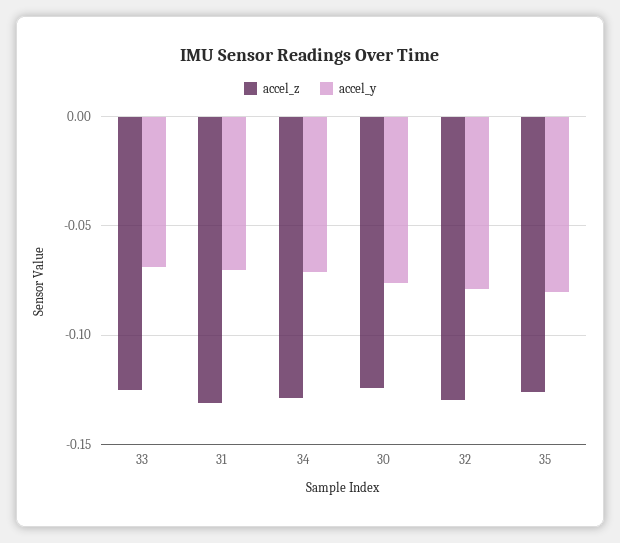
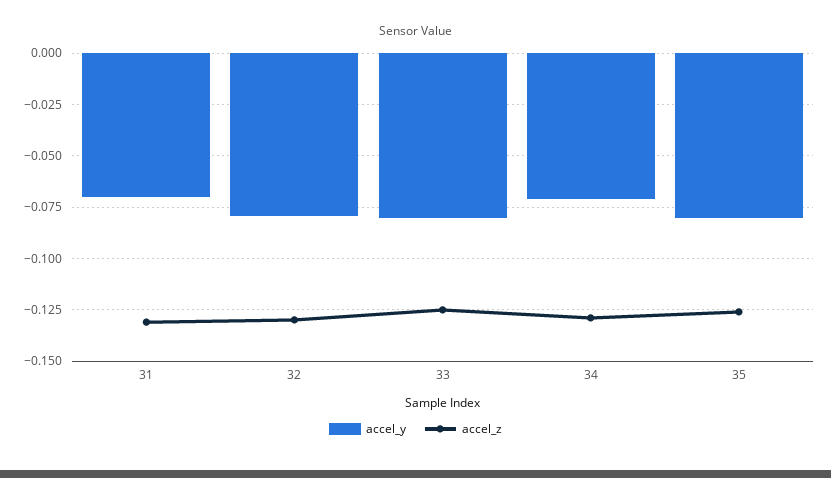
  {
    "accel_z": {
      "33": -0.125,
      "31": -0.13,
      "34": -0.13,
-     "30": -0.125,
      "32": -0.13,
      "35": -0.125
    },
    "accel_y": {
-     "33": -0.07,
+     "33": -0.08,
      "31": -0.07,
      "34": -0.07,
-     "30": -0.075,
      "32": -0.08,
      "35": -0.08
    }
  }

